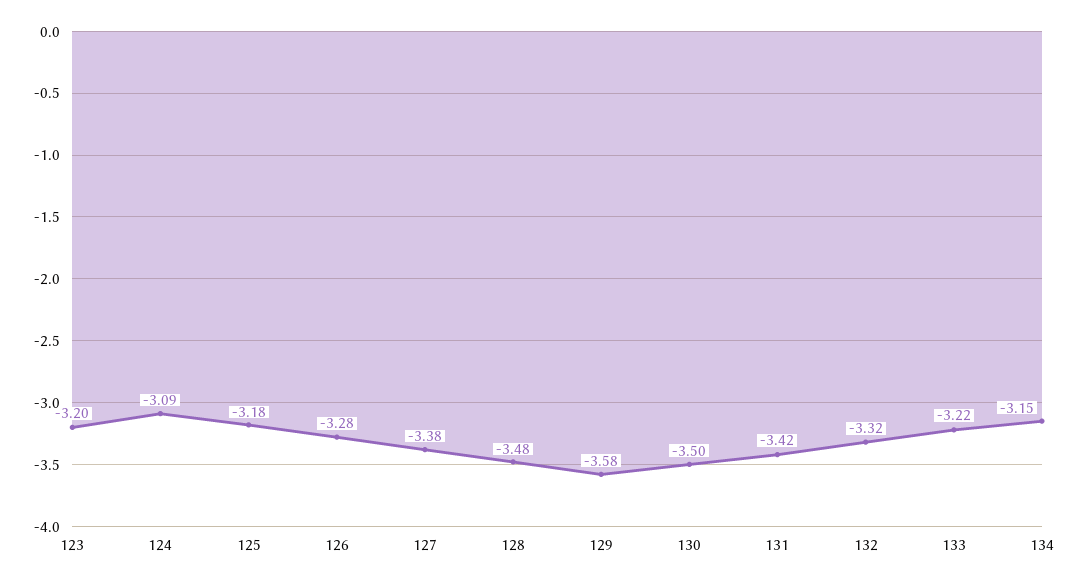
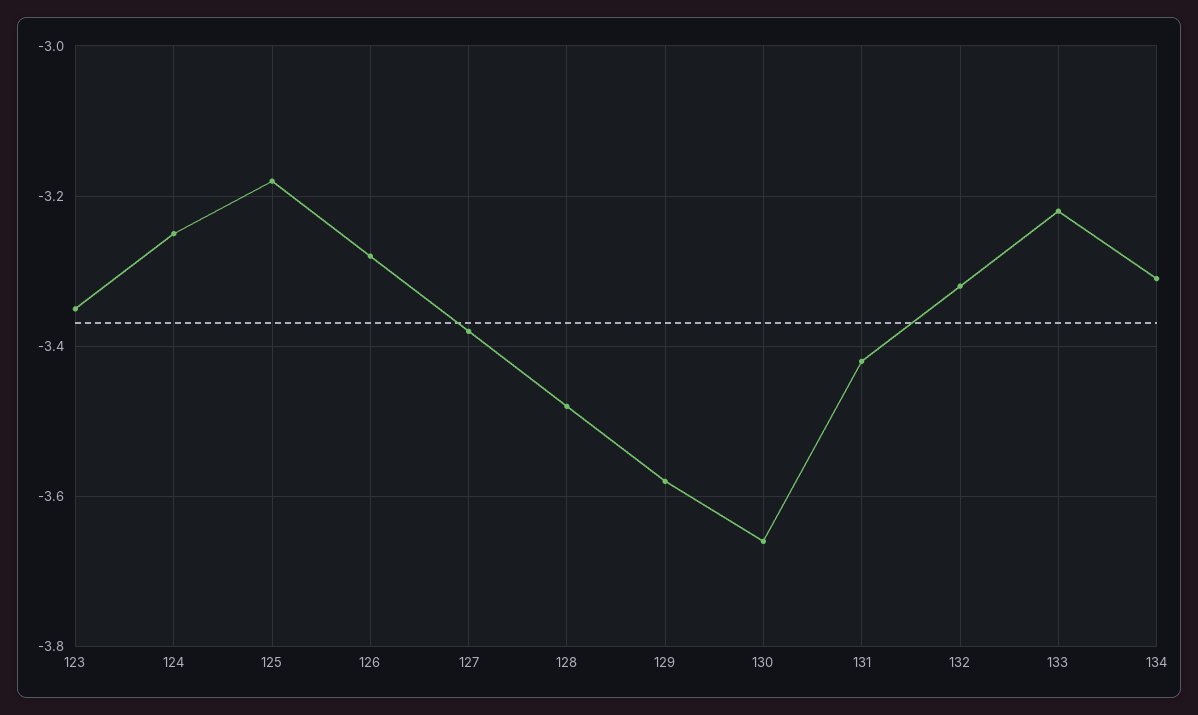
  {
-   "123": -3.2,
+   "123": -3.35,
-   "124": -3.09,
+   "124": -3.25,
    "125": -3.18,
    "126": -3.28,
    "127": -3.38,
    "128": -3.48,
    "129": -3.58,
-   "130": -3.5,
+   "130": -3.65,
    "131": -3.42,
    "132": -3.32,
    "133": -3.22,
-   "134": -3.15
+   "134": -3.3
  }

